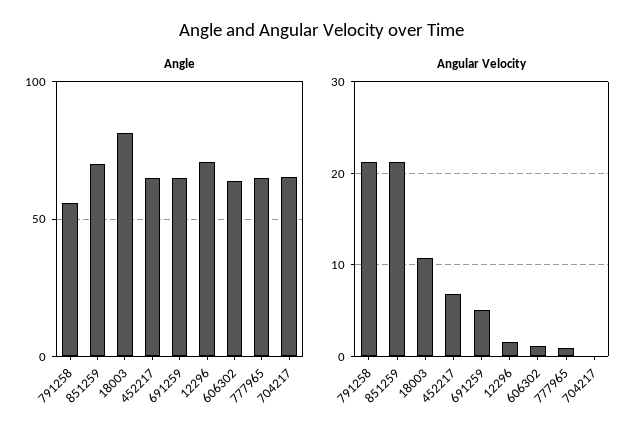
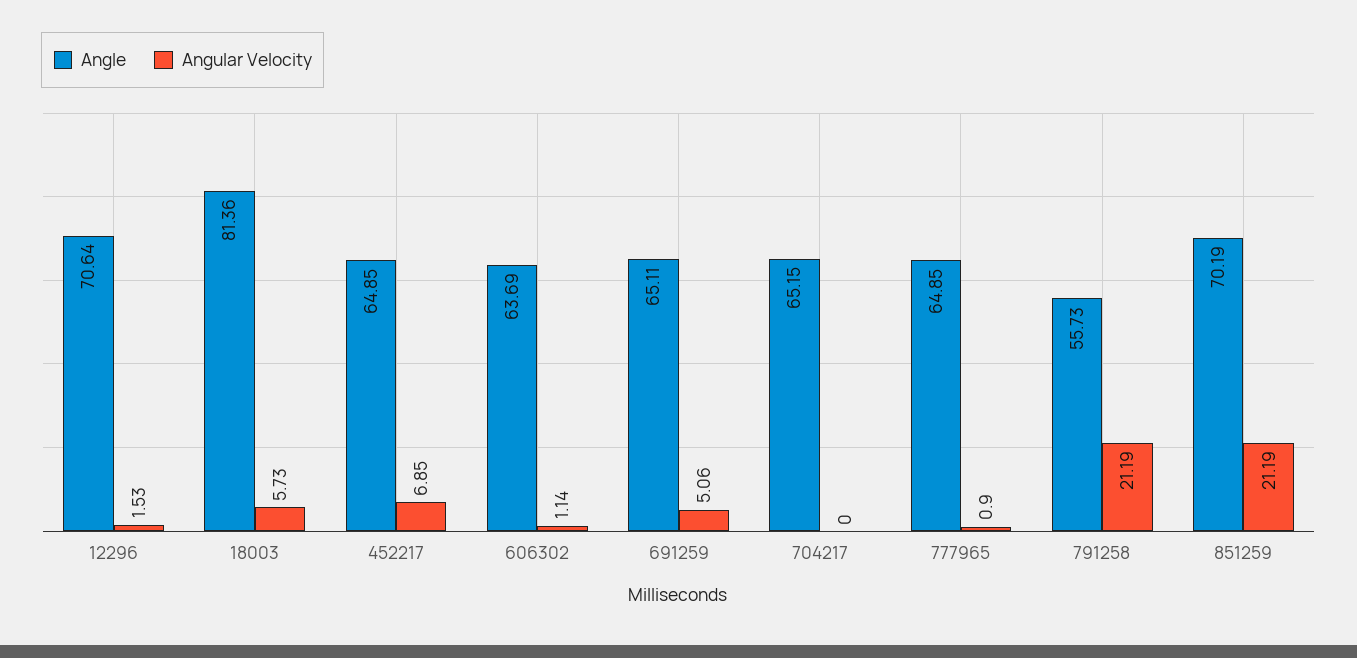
  {
    "Angle": {
      "791258": 55.73,
      "851259": 70.19,
      "18003": 81.36,
      "452217": 64.85,
      "691259": 65.11,
      "12296": 70.64,
      "606302": 63.69,
      "777965": 64.85,
      "704217": 65.15
    },
    "Angular Velocity": {
      "791258": 21.19,
      "851259": 21.19,
-     "18003": 11,
+     "18003": 5.73,
      "452217": 6.85,
      "691259": 5.06,
      "12296": 1.53,
      "606302": 1.14,
      "777965": 0.9,
      "704217": 0
    }
  }

